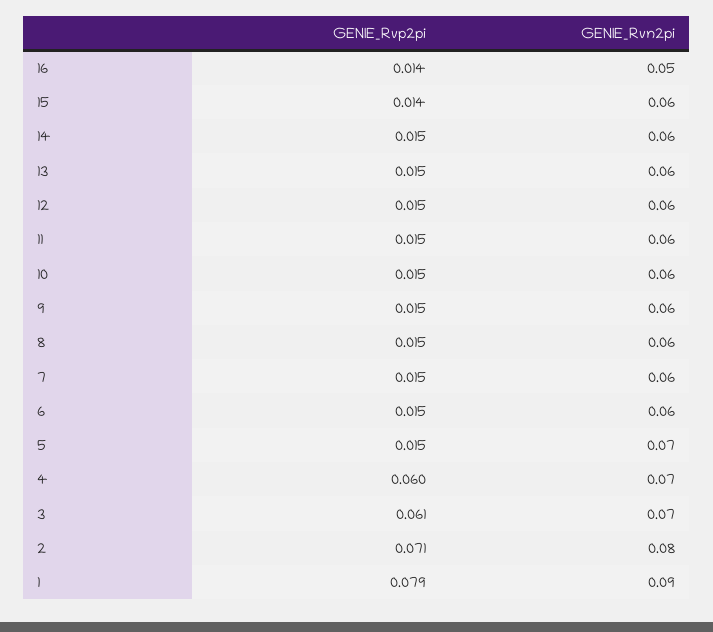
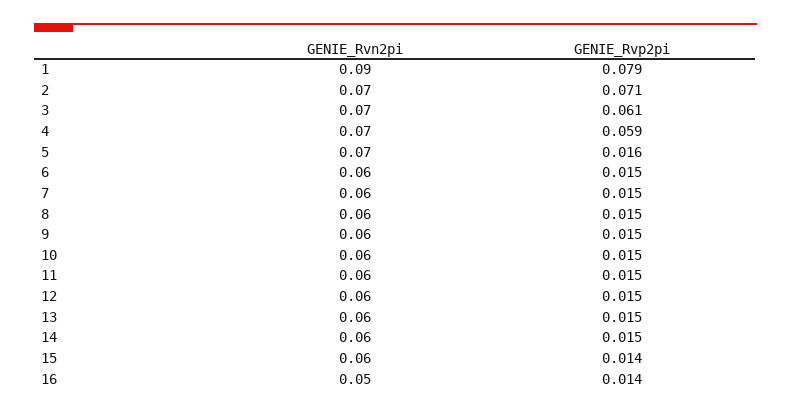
  {
    "GENIE_Rvp2pi": {
      "16": 0.014,
      "15": 0.014,
      "14": 0.015,
      "13": 0.015,
      "12": 0.015,
      "11": 0.015,
      "10": 0.015,
      "9": 0.015,
      "8": 0.015,
      "7": 0.015,
      "6": 0.015,
-     "5": 0.015,
+     "5": 0.016,
-     "4": 0.06,
+     "4": 0.059,
      "3": 0.061,
      "2": 0.071,
      "1": 0.079
    },
    "GENIE_Rvn2pi": {
      "16": 0.05,
      "15": 0.06,
      "14": 0.06,
      "13": 0.06,
      "12": 0.06,
      "11": 0.06,
      "10": 0.06,
      "9": 0.06,
      "8": 0.06,
      "7": 0.06,
      "6": 0.06,
      "5": 0.07,
      "4": 0.07,
      "3": 0.07,
-     "2": 0.08,
+     "2": 0.07,
      "1": 0.09
    }
  }

